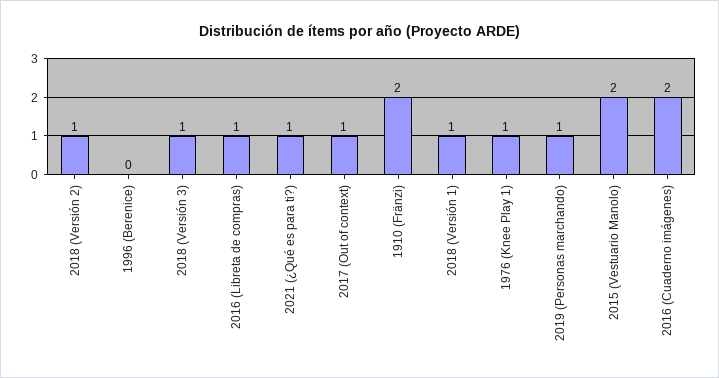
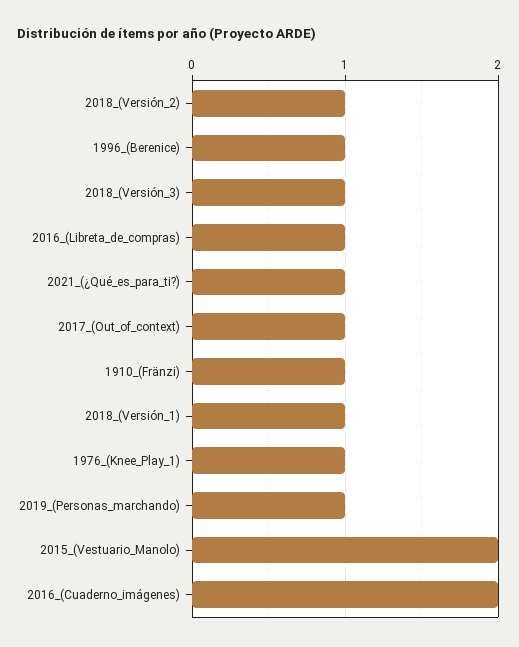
  {
    "2018 (Versión 2)": 1,
-   "1996 (Berenice)": 0,
+   "1996 (Berenice)": 1,
    "2018 (Versión 3)": 1,
    "2016 (Libreta de compras)": 1,
    "2021 (¿Qué es para ti?)": 1,
    "2017 (Out of context)": 1,
-   "1910 (Fränzi)": 2,
+   "1910 (Fränzi)": 1,
    "2018 (Versión 1)": 1,
    "1976 (Knee Play 1)": 1,
    "2019 (Personas marchando)": 1,
    "2015 (Vestuario Manolo)": 2,
    "2016 (Cuaderno imágenes)": 2
  }

